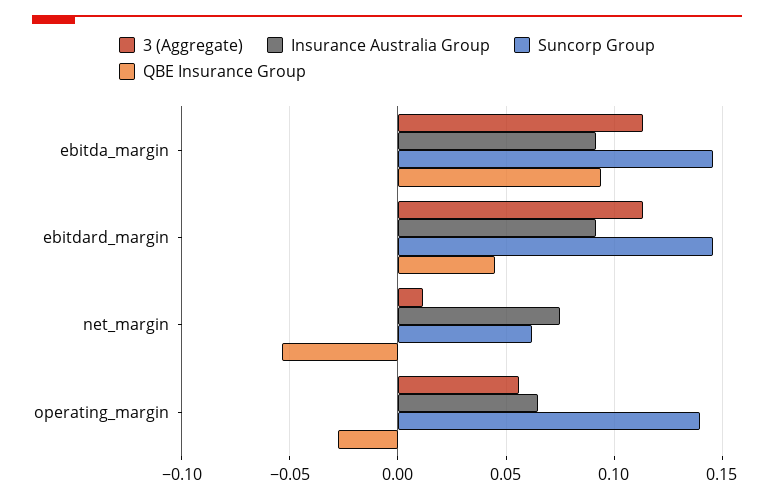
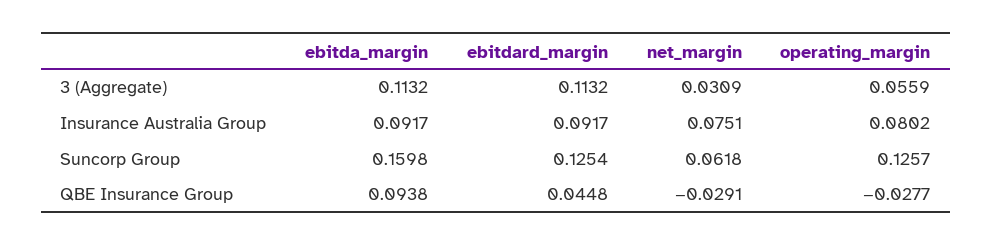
  {
    "3 (Aggregate)": {
      "ebitda_margin": 0.1132,
      "ebitdard_margin": 0.1132,
-     "net_margin": 0.01,
+     "net_margin": 0.0309,
      "operating_margin": 0.0559
    },
    "Insurance Australia Group": {
      "ebitda_margin": 0.0917,
      "ebitdard_margin": 0.0917,
      "net_margin": 0.0751,
-     "operating_margin": 0.065
+     "operating_margin": 0.0802
    },
    "Suncorp Group": {
-     "ebitda_margin": 0.145,
+     "ebitda_margin": 0.1598,
-     "ebitdard_margin": 0.145,
+     "ebitdard_margin": 0.1254,
      "net_margin": 0.0618,
-     "operating_margin": 0.14
+     "operating_margin": 0.1257
    },
    "QBE Insurance Group": {
      "ebitda_margin": 0.0938,
      "ebitdard_margin": 0.0448,
-     "net_margin": -0.055,
+     "net_margin": -0.0291,
      "operating_margin": -0.0277
    }
  }

